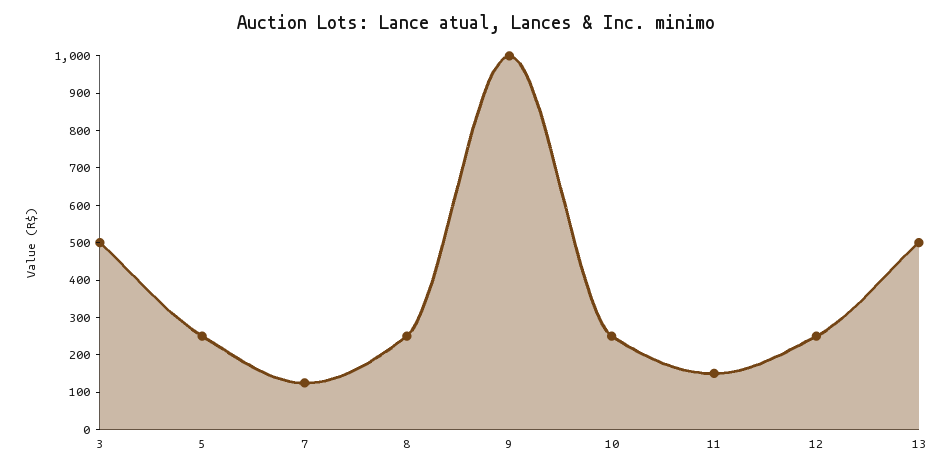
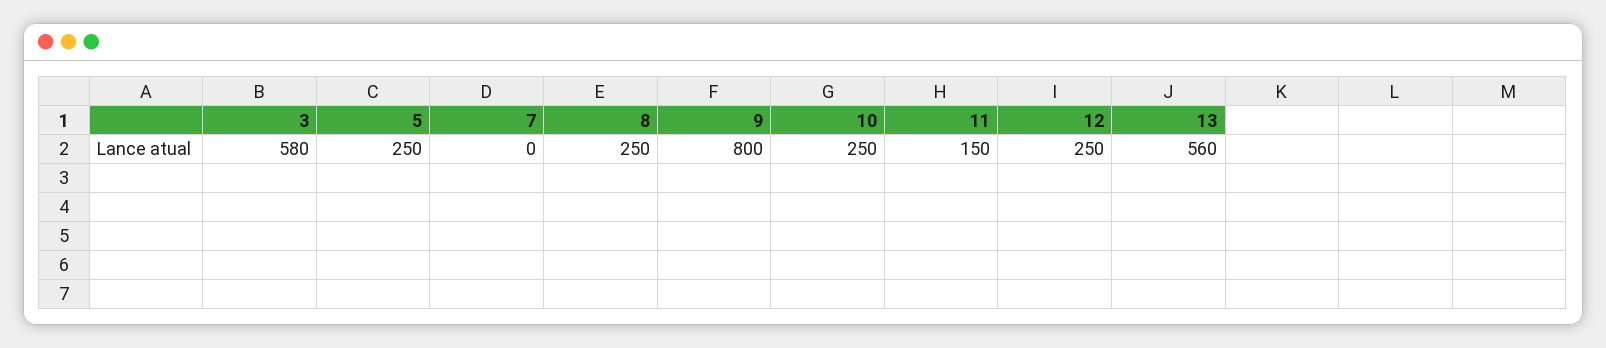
  {
-   "3": 500,
+   "3": 580,
    "5": 250,
-   "7": 125,
+   "7": 0,
    "8": 250,
-   "9": 1000,
+   "9": 800,
    "10": 250,
    "11": 150,
    "12": 250,
-   "13": 500
+   "13": 560
  }

